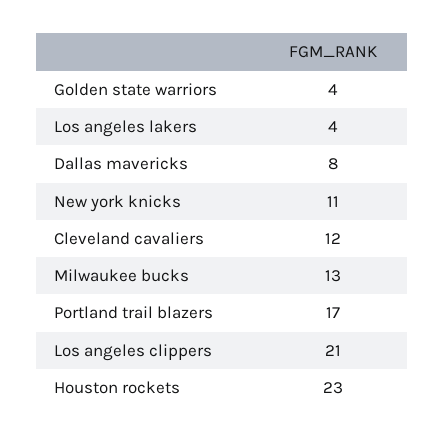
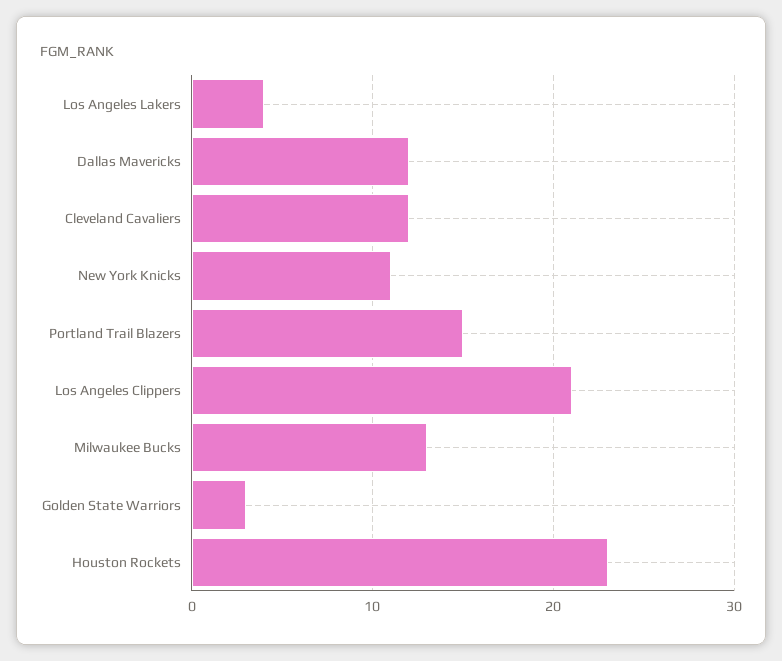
  {
-   "Golden state warriors": 4,
+   "Golden state warriors": 3,
    "Los angeles lakers": 4,
-   "Dallas mavericks": 8,
+   "Dallas mavericks": 12,
    "New york knicks": 11,
    "Cleveland cavaliers": 12,
    "Milwaukee bucks": 13,
-   "Portland trail blazers": 17,
+   "Portland trail blazers": 15,
    "Los angeles clippers": 21,
    "Houston rockets": 23
  }

